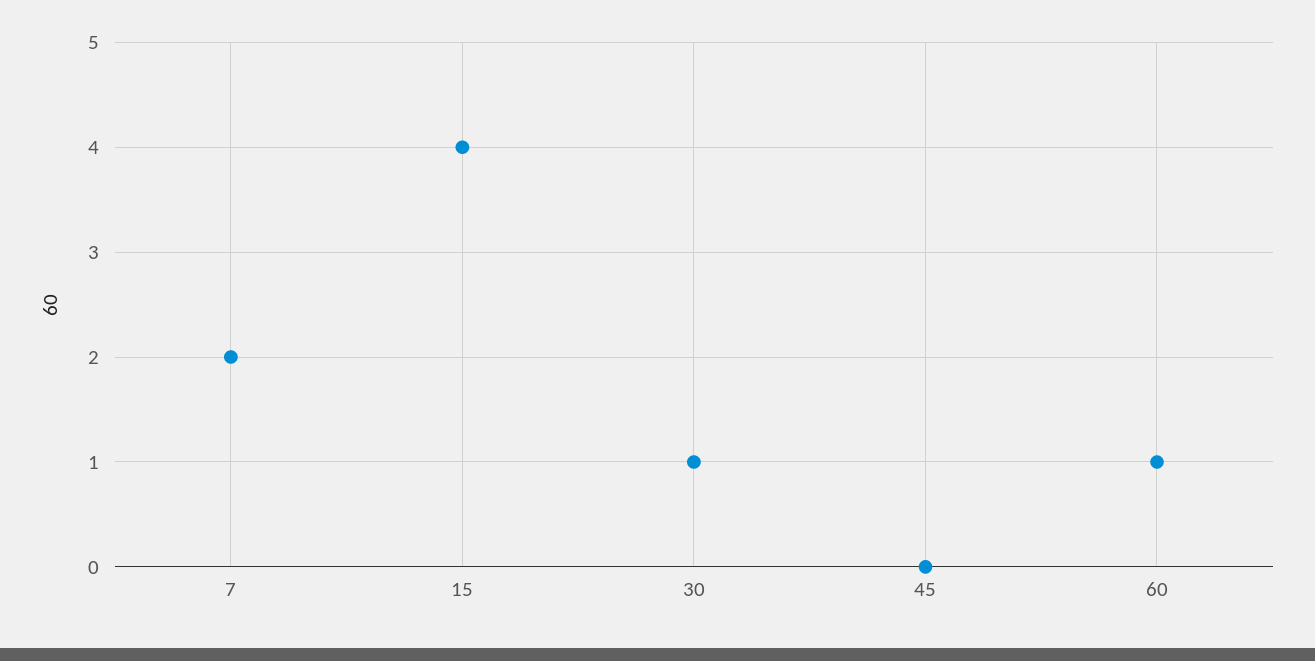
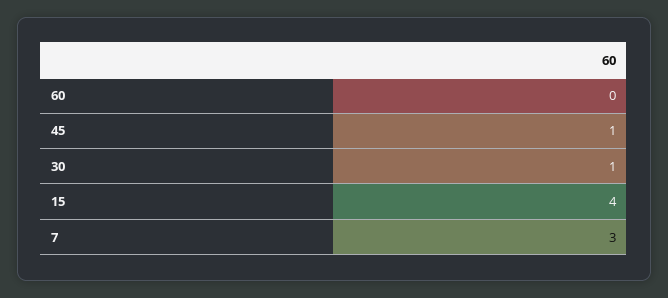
  {
-   "7": 2,
+   "7": 3,
    "15": 4,
    "30": 1,
-   "45": 0,
+   "45": 1,
-   "60": 1
+   "60": 0
  }

